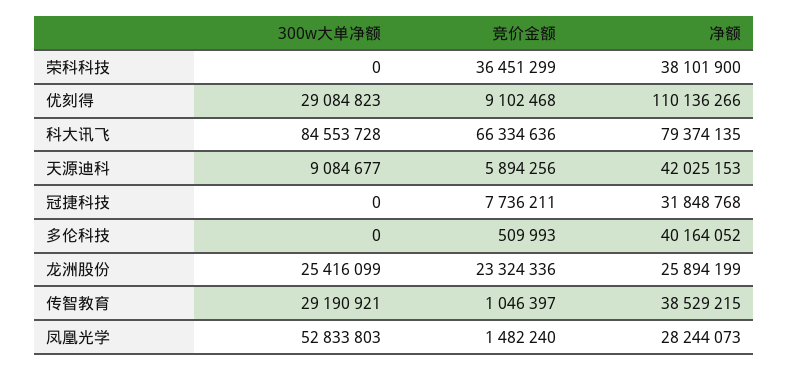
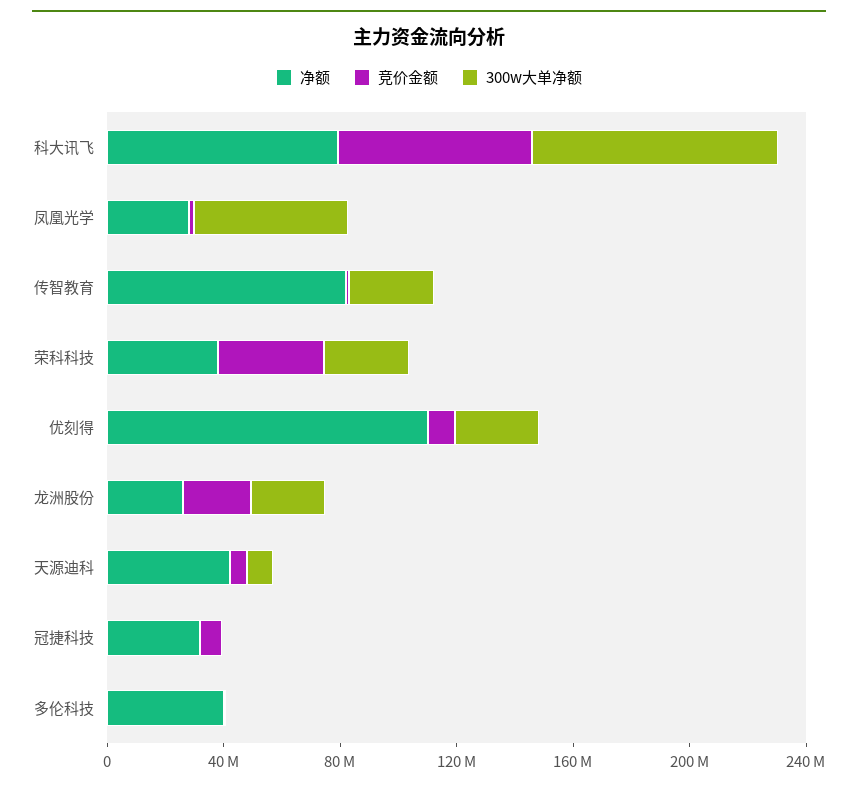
  {
    "300w大单净额": {
-     "荣科科技": 0,
+     "荣科科技": 30000000,
      "优刻得": 29084823,
      "科大讯飞": 84553728,
      "天源迪科": 9084677,
      "冠捷科技": 0,
      "多伦科技": 0,
      "龙洲股份": 25416099,
      "传智教育": 29190921,
      "凤凰光学": 52833803
    },
    "竞价金额": {
      "荣科科技": 36451299,
      "优刻得": 9102468,
      "科大讯飞": 66334636,
      "天源迪科": 5894256,
      "冠捷科技": 7736211,
      "多伦科技": 509993,
      "龙洲股份": 23324336,
      "传智教育": 1046397,
      "凤凰光学": 1482240
    },
    "净额": {
      "荣科科技": 38101900,
      "优刻得": 110136266,
      "科大讯飞": 79374135,
      "天源迪科": 42025153,
      "冠捷科技": 31848768,
      "多伦科技": 40164052,
      "龙洲股份": 25894199,
-     "传智教育": 38529215,
+     "传智教育": 80000000,
      "凤凰光学": 28244073
    }
  }

